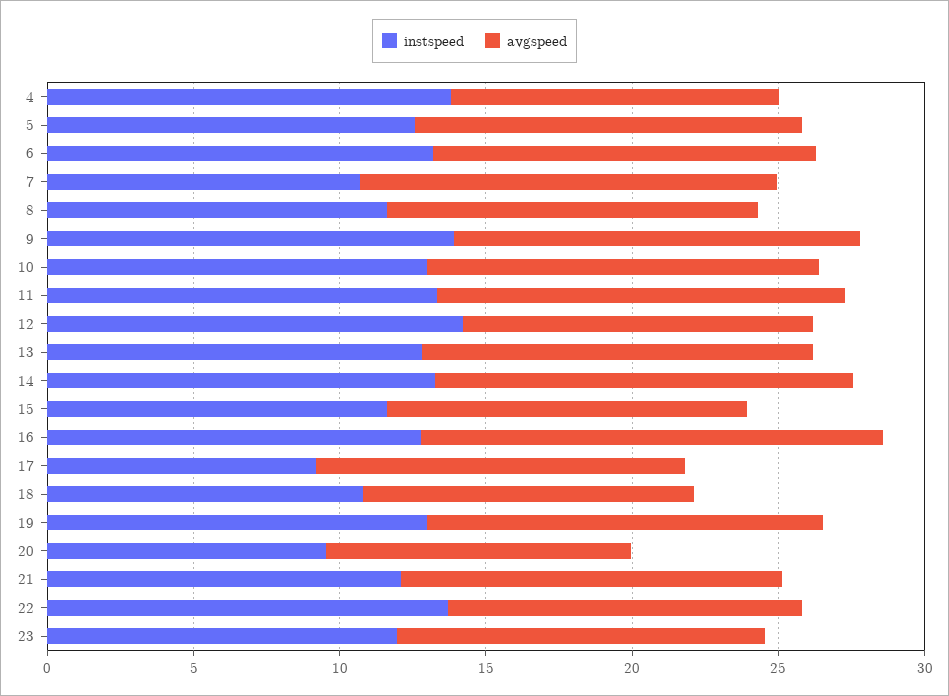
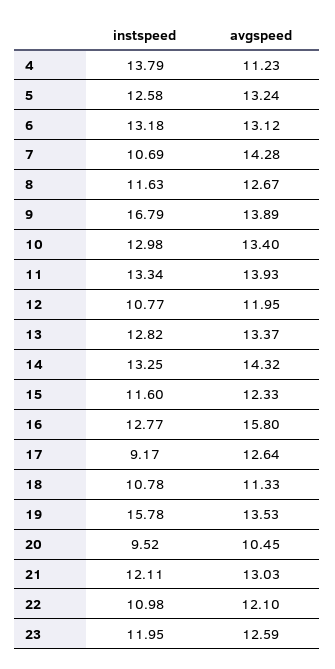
  {
    "instspeed": {
      "4": 13.79,
      "5": 12.58,
      "6": 13.18,
      "7": 10.69,
      "8": 11.63,
-     "9": 14,
+     "9": 16.79,
      "10": 12.98,
      "11": 13.34,
-     "12": 14,
+     "12": 10.77,
      "13": 12.82,
      "14": 13.25,
      "15": 11.6,
      "16": 12.77,
      "17": 9.17,
      "18": 10.78,
-     "19": 13,
+     "19": 15.78,
      "20": 9.52,
      "21": 12.11,
-     "22": 14,
+     "22": 10.98,
      "23": 11.95
    },
    "avgspeed": {
      "4": 11.23,
      "5": 13.24,
      "6": 13.12,
      "7": 14.28,
      "8": 12.67,
      "9": 13.89,
      "10": 13.4,
      "11": 13.93,
      "12": 11.95,
      "13": 13.37,
      "14": 14.32,
      "15": 12.33,
      "16": 15.8,
      "17": 12.64,
      "18": 11.33,
      "19": 13.53,
      "20": 10.45,
      "21": 13.03,
      "22": 12.1,
      "23": 12.59
    }
  }

